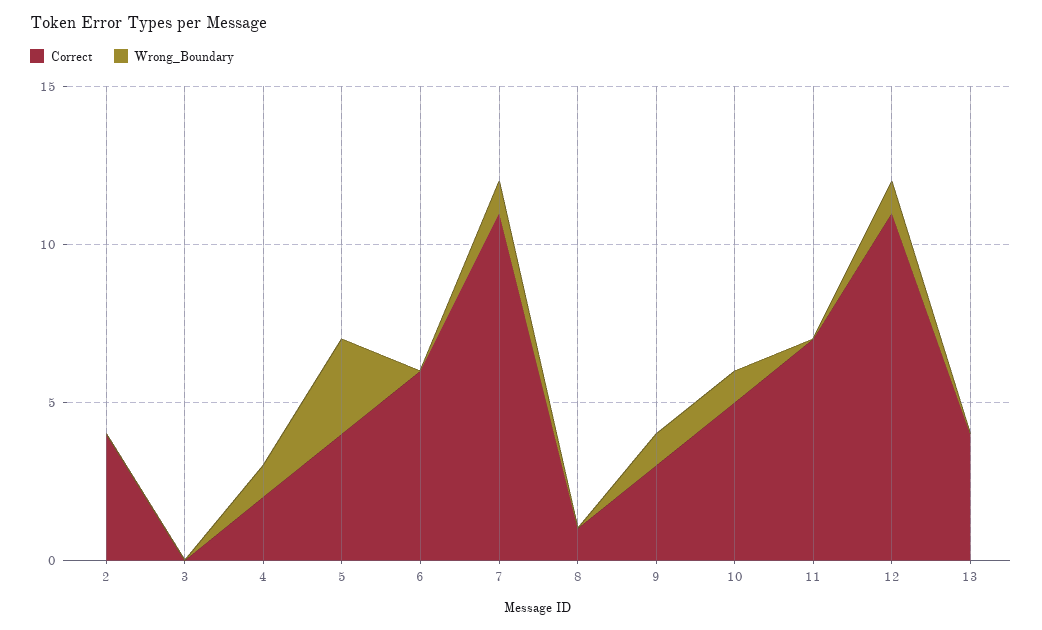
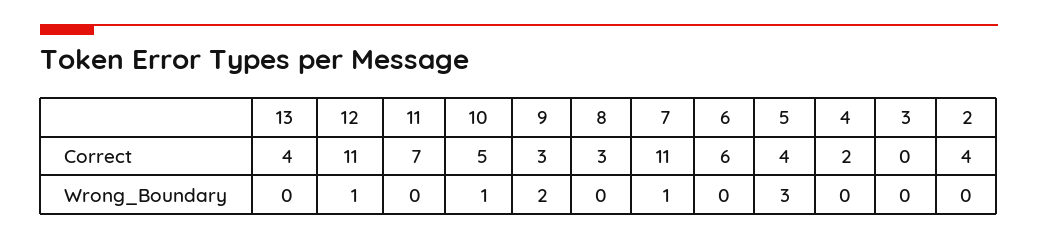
  {
    "Correct": {
      "2": 4,
      "3": 0,
      "4": 2,
      "5": 4,
      "6": 6,
      "7": 11,
-     "8": 1,
+     "8": 3,
      "9": 3,
      "10": 5,
      "11": 7,
      "12": 11,
      "13": 4
    },
    "Wrong_Boundary": {
      "2": 0,
      "3": 0,
-     "4": 1,
+     "4": 0,
      "5": 3,
      "6": 0,
      "7": 1,
      "8": 0,
-     "9": 1,
+     "9": 2,
      "10": 1,
      "11": 0,
      "12": 1,
      "13": 0
    }
  }

